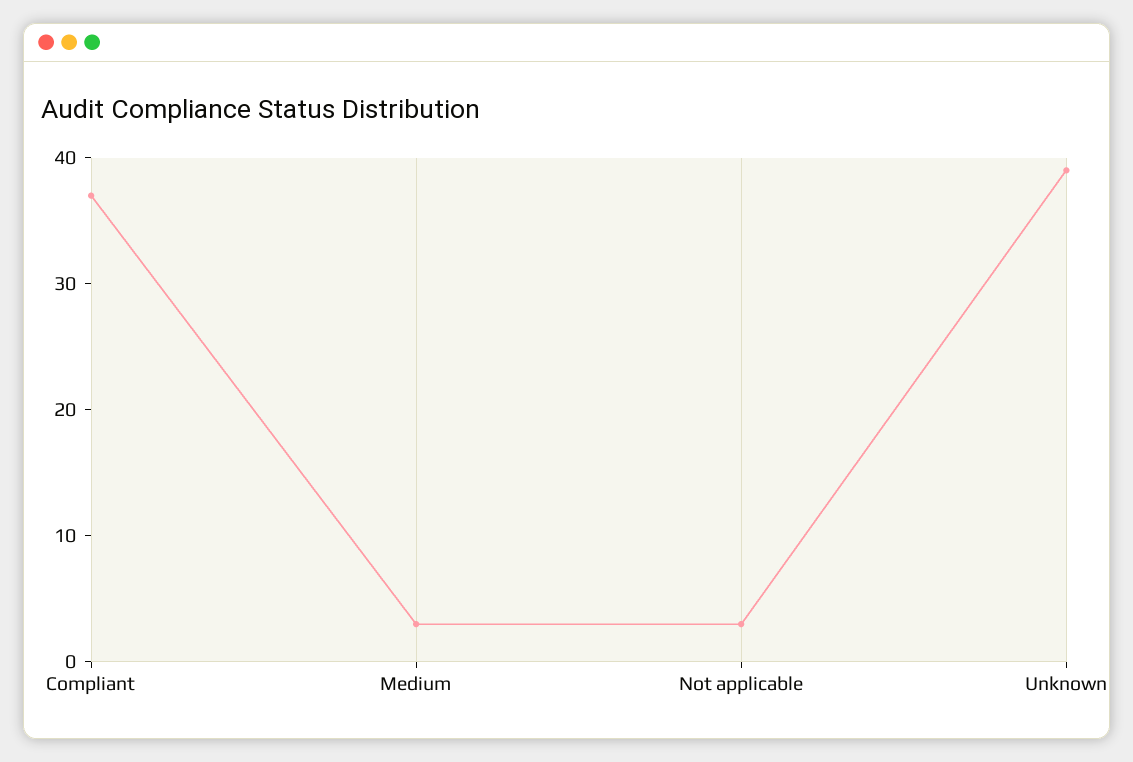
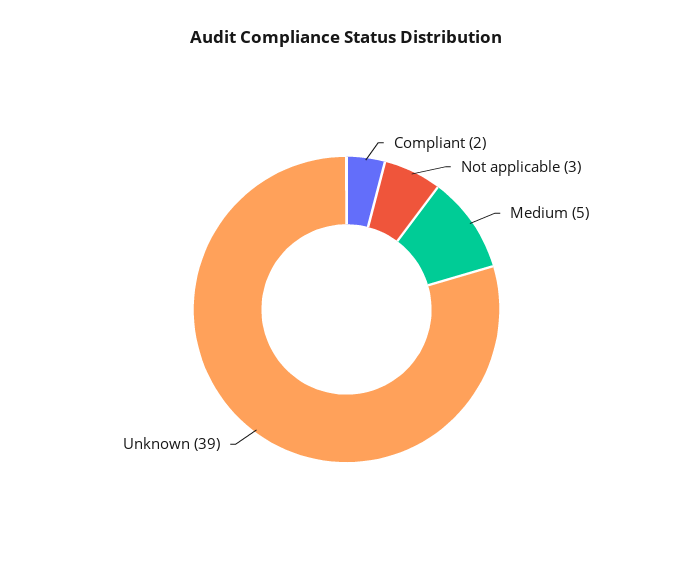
  {
-   "Compliant": 37,
+   "Compliant": 2,
-   "Medium": 3,
+   "Medium": 5,
    "Not applicable": 3,
    "Unknown": 39
  }

